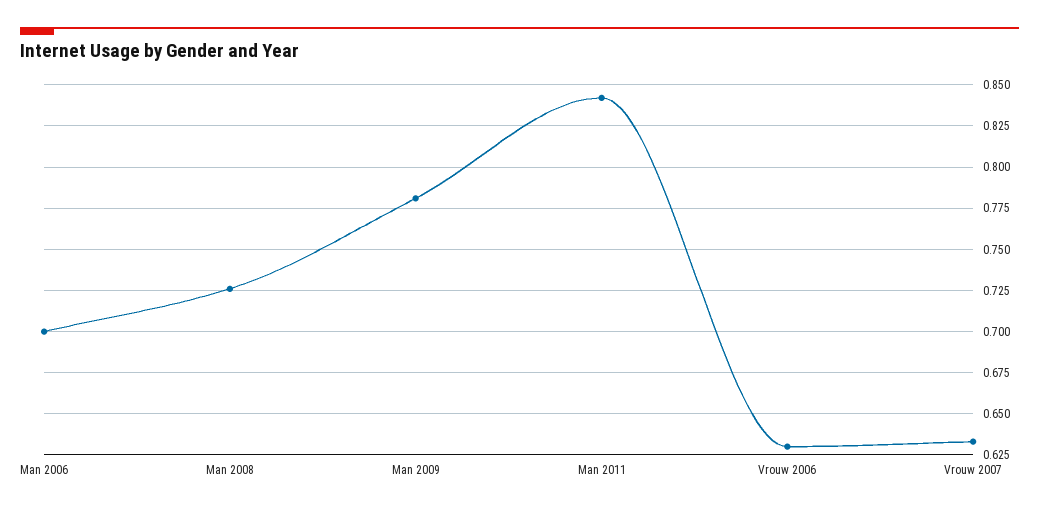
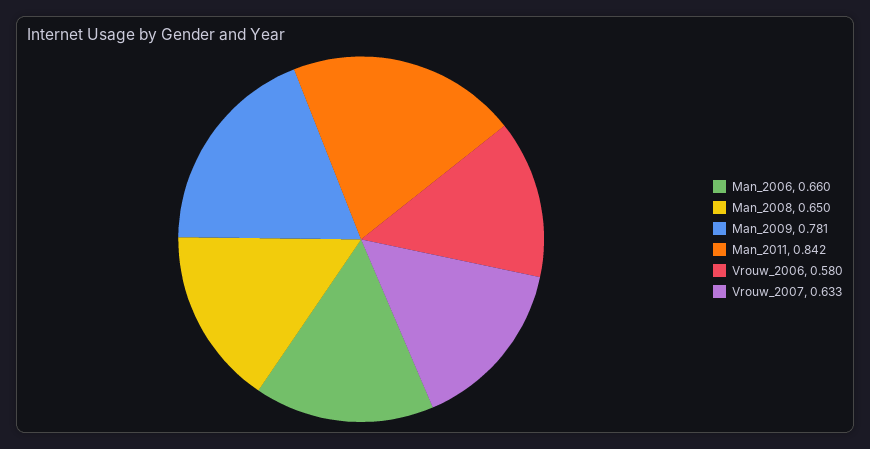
  {
-   "Man 2006": 0.7,
+   "Man 2006": 0.66,
-   "Man 2008": 0.725,
+   "Man 2008": 0.65,
    "Man 2009": 0.781,
    "Man 2011": 0.842,
-   "Vrouw 2006": 0.63,
+   "Vrouw 2006": 0.58,
    "Vrouw 2007": 0.633
  }

